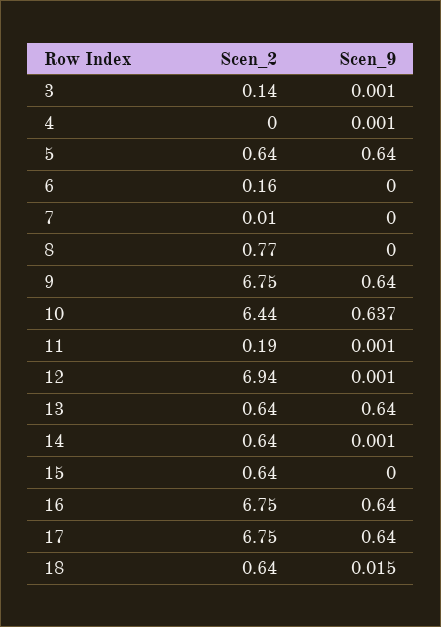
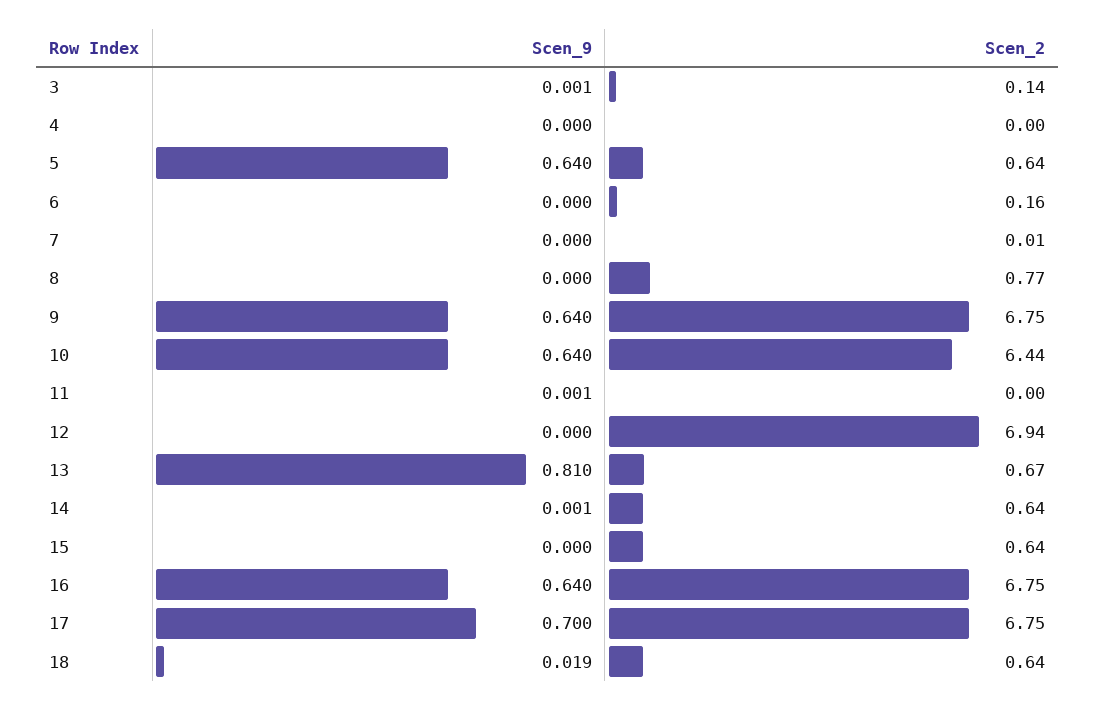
  {
    "Scen_2": {
      "3": 0.14,
      "4": 0,
      "5": 0.64,
      "6": 0.16,
      "7": 0.01,
      "8": 0.77,
      "9": 6.75,
      "10": 6.44,
-     "11": 0.19,
+     "11": 0,
      "12": 6.94,
-     "13": 0.64,
+     "13": 0.67,
      "14": 0.64,
      "15": 0.64,
      "16": 6.75,
      "17": 6.75,
      "18": 0.64
    },
    "Scen_9": {
      "3": 0.001,
-     "4": 0.001,
+     "4": 0,
      "5": 0.64,
      "6": 0,
      "7": 0,
      "8": 0,
      "9": 0.64,
-     "10": 0.637,
+     "10": 0.64,
      "11": 0.001,
-     "12": 0.001,
+     "12": 0,
-     "13": 0.64,
+     "13": 0.81,
      "14": 0.001,
      "15": 0,
      "16": 0.64,
-     "17": 0.64,
+     "17": 0.7,
-     "18": 0.015
+     "18": 0.019
    }
  }

